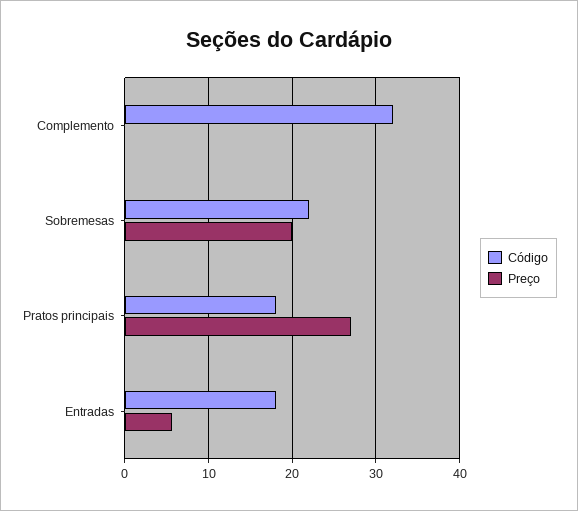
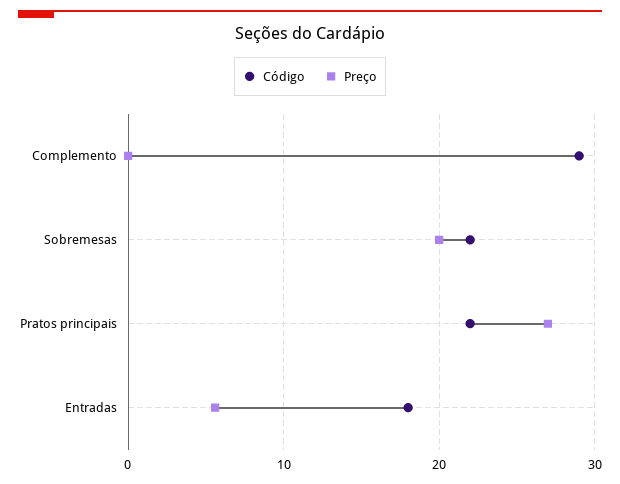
  {
    "Código": {
-     "Complemento": 32,
+     "Complemento": 29,
      "Sobremesas": 22,
-     "Pratos principais": 18,
+     "Pratos principais": 22,
      "Entradas": 18
    },
    "Preço": {
      "Complemento": 0,
      "Sobremesas": 20,
      "Pratos principais": 27,
      "Entradas": 6
    }
  }

